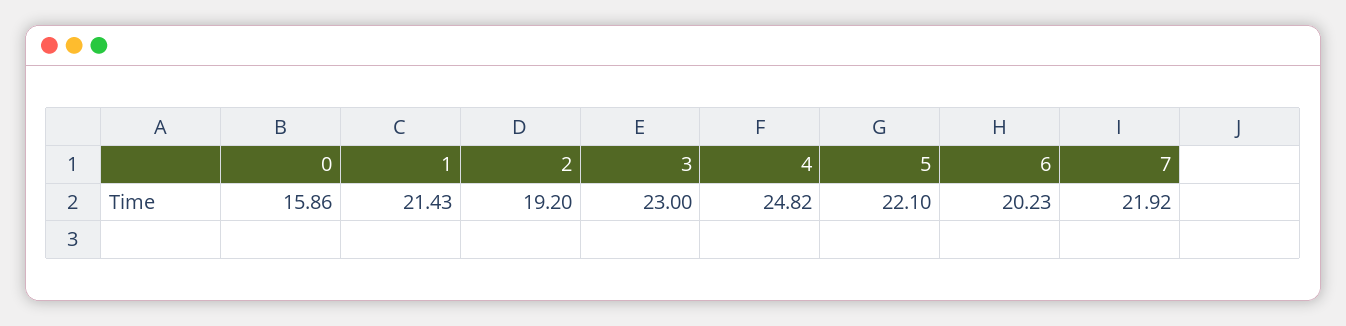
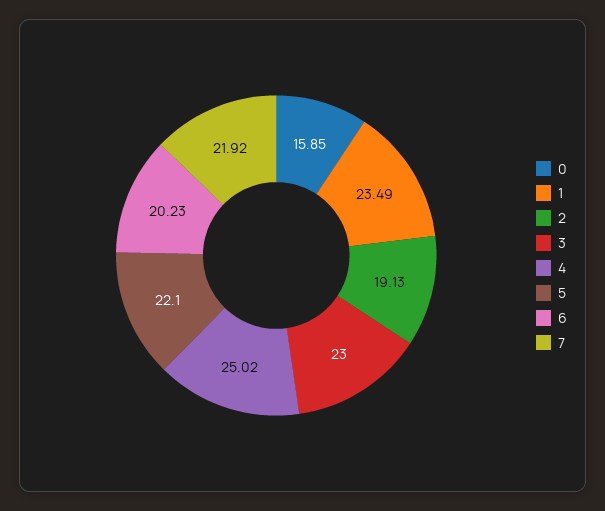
  {
-   "0": 15.86,
+   "0": 15.85,
-   "1": 21.43,
+   "1": 23.49,
-   "2": 19.2,
+   "2": 19.13,
    "3": 23,
-   "4": 24.82,
+   "4": 25.02,
    "5": 22.1,
    "6": 20.23,
    "7": 21.92
  }

